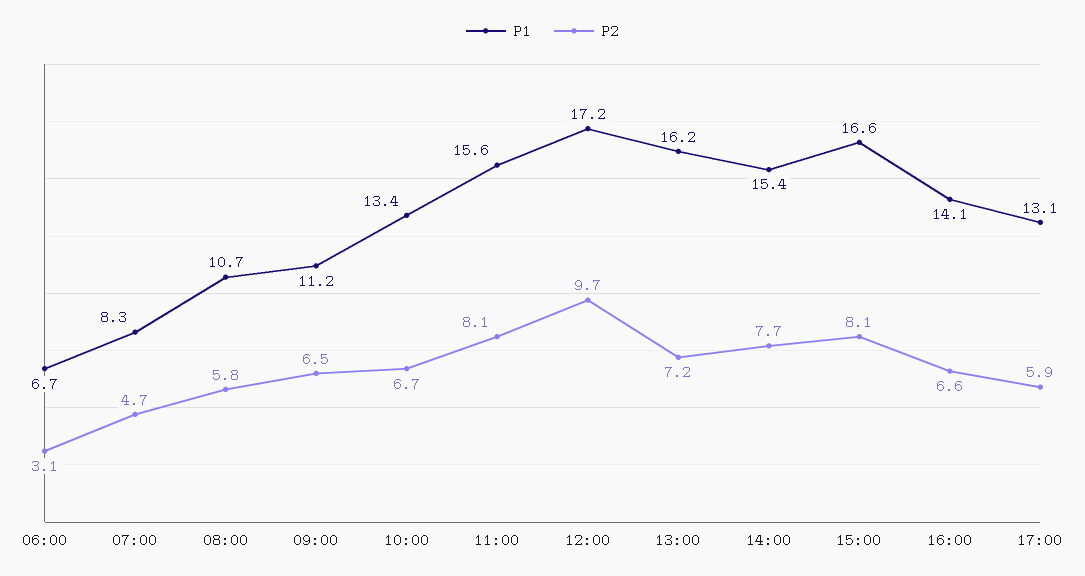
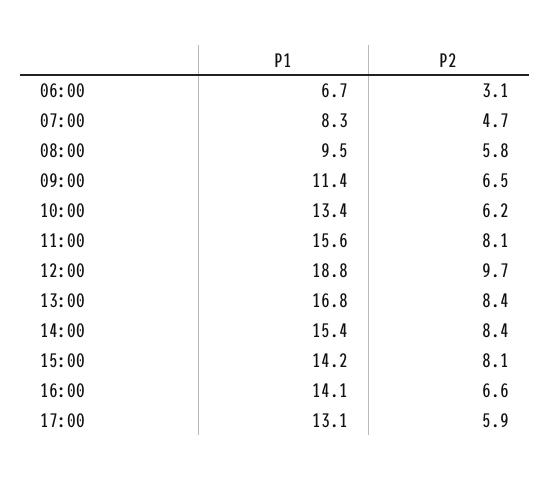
  {
    "P1": {
      "06:00": 6.7,
      "07:00": 8.3,
-     "08:00": 10.7,
+     "08:00": 9.5,
-     "09:00": 11.2,
+     "09:00": 11.4,
      "10:00": 13.4,
      "11:00": 15.6,
-     "12:00": 17.2,
+     "12:00": 18.8,
-     "13:00": 16.2,
+     "13:00": 16.8,
      "14:00": 15.4,
-     "15:00": 16.6,
+     "15:00": 14.2,
      "16:00": 14.1,
      "17:00": 13.1
    },
    "P2": {
      "06:00": 3.1,
      "07:00": 4.7,
      "08:00": 5.8,
      "09:00": 6.5,
-     "10:00": 6.7,
+     "10:00": 6.2,
      "11:00": 8.1,
      "12:00": 9.7,
-     "13:00": 7.2,
+     "13:00": 8.4,
-     "14:00": 7.7,
+     "14:00": 8.4,
      "15:00": 8.1,
      "16:00": 6.6,
      "17:00": 5.9
    }
  }

